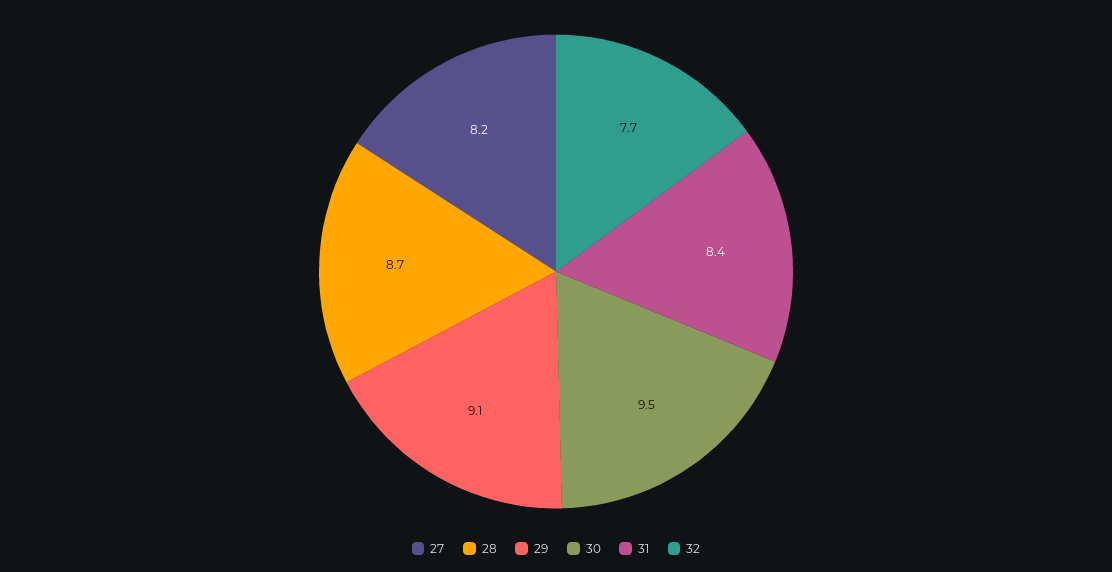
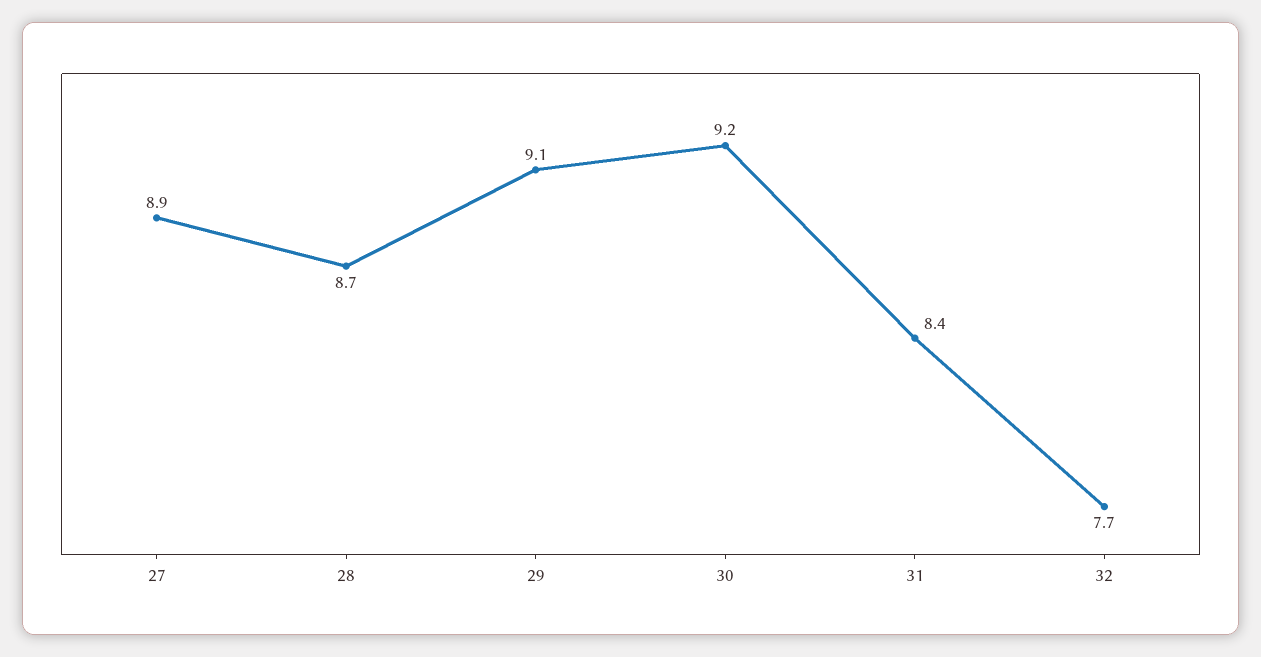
  {
-   "27": 8.2,
+   "27": 8.9,
    "28": 8.7,
    "29": 9.1,
-   "30": 9.5,
+   "30": 9.2,
    "31": 8.4,
    "32": 7.7
  }

